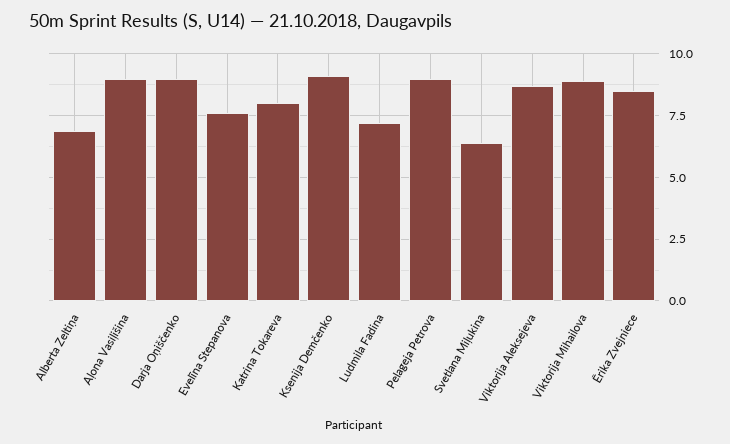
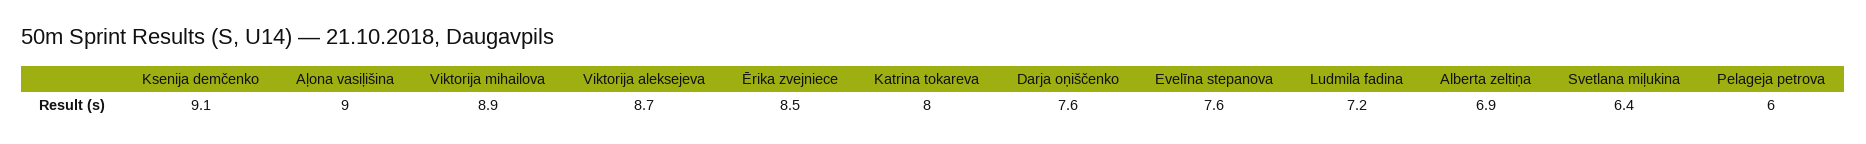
  {
    "Alberta Zeltiņa": 6.9,
    "Aļona Vasiļišina": 9,
-   "Darja Oņiščenko": 9,
+   "Darja Oņiščenko": 7.6,
    "Evelīna Stepanova": 7.6,
    "Katrina Tokareva": 8,
    "Ksenija Demčenko": 9.1,
    "Ludmila Fadina": 7.2,
-   "Pelageja Petrova": 9,
+   "Pelageja Petrova": 6,
    "Svetlana Miļukina": 6.4,
    "Viktorija Aleksejeva": 8.7,
    "Viktorija Mihailova": 8.9,
    "Ērika Zvejniece": 8.5
  }

